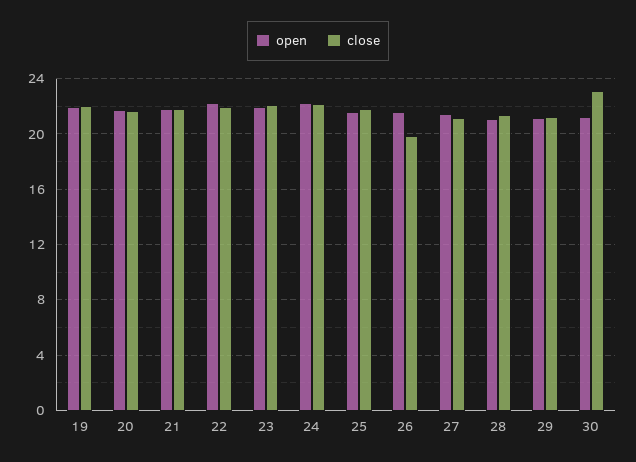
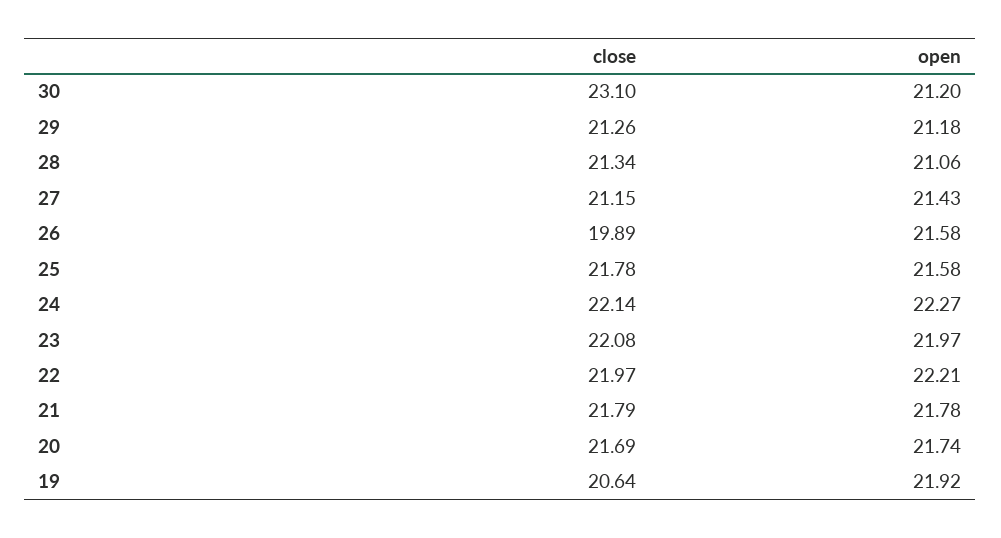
  {
    "open": {
      "19": 21.92,
      "20": 21.74,
      "21": 21.78,
      "22": 22.21,
      "23": 21.97,
      "24": 22.27,
      "25": 21.58,
      "26": 21.58,
      "27": 21.43,
      "28": 21.06,
      "29": 21.18,
      "30": 21.2
    },
    "close": {
-     "19": 22,
+     "19": 20.64,
      "20": 21.69,
      "21": 21.79,
      "22": 21.97,
      "23": 22.08,
      "24": 22.14,
      "25": 21.78,
      "26": 19.89,
      "27": 21.15,
      "28": 21.34,
      "29": 21.26,
      "30": 23.1
    }
  }

